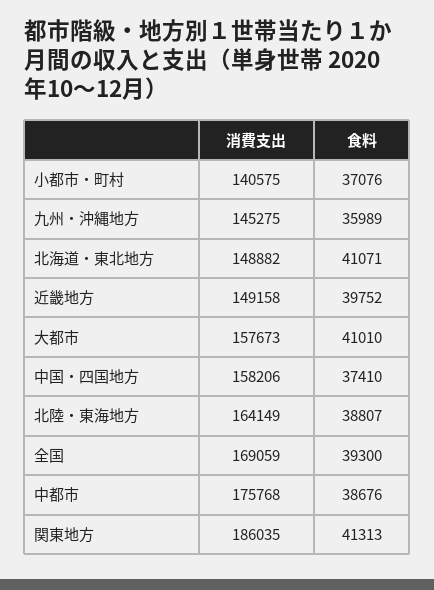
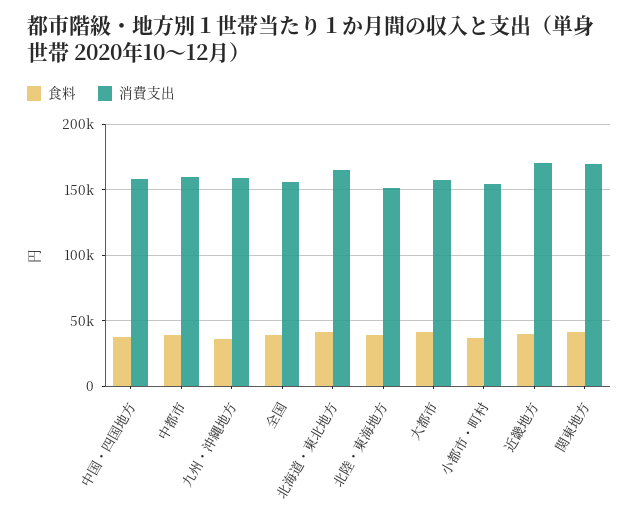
  {
    "消費支出": {
-     "小都市・町村": 140575,
+     "小都市・町村": 155000,
-     "九州・沖縄地方": 145275,
+     "九州・沖縄地方": 160000,
-     "北海道・東北地方": 148882,
+     "北海道・東北地方": 165000,
-     "近畿地方": 149158,
+     "近畿地方": 170000,
      "大都市": 157673,
      "中国・四国地方": 158206,
-     "北陸・東海地方": 164149,
+     "北陸・東海地方": 150000,
-     "全国": 169059,
+     "全国": 155000,
-     "中都市": 175768,
+     "中都市": 160000,
-     "関東地方": 186035
+     "関東地方": 170000
    },
    "食料": {
      "小都市・町村": 37076,
      "九州・沖縄地方": 35989,
      "北海道・東北地方": 41071,
      "近畿地方": 39752,
      "大都市": 41010,
      "中国・四国地方": 37410,
      "北陸・東海地方": 38807,
      "全国": 39300,
      "中都市": 38676,
      "関東地方": 41313
    }
  }

